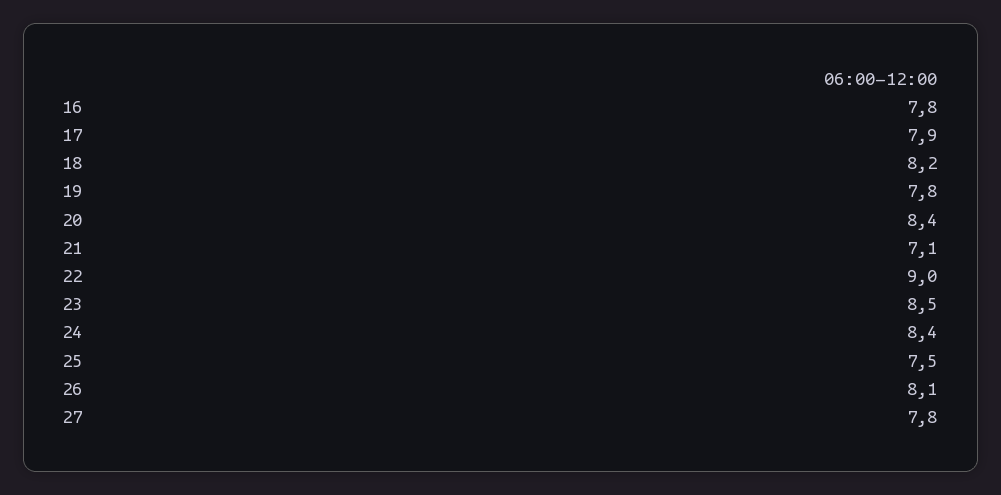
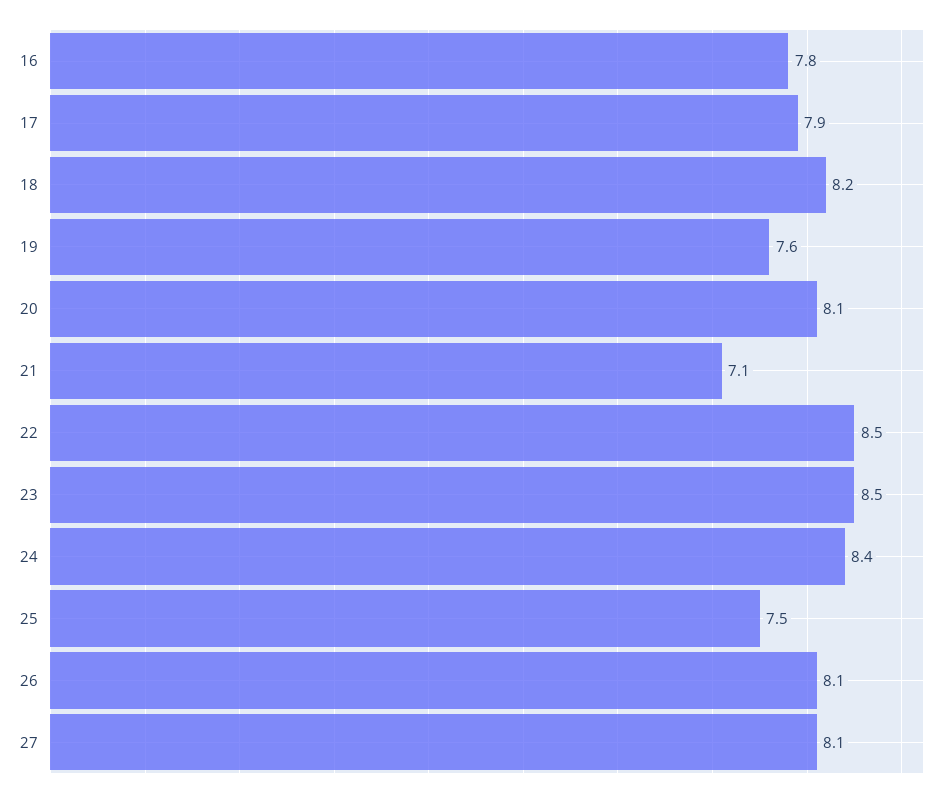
  {
    "16": 7.8,
    "17": 7.9,
    "18": 8.2,
-   "19": 7.8,
+   "19": 7.6,
-   "20": 8.4,
+   "20": 8.1,
    "21": 7.1,
-   "22": 9,
+   "22": 8.5,
    "23": 8.5,
    "24": 8.4,
    "25": 7.5,
    "26": 8.1,
-   "27": 7.8
+   "27": 8.1
  }

